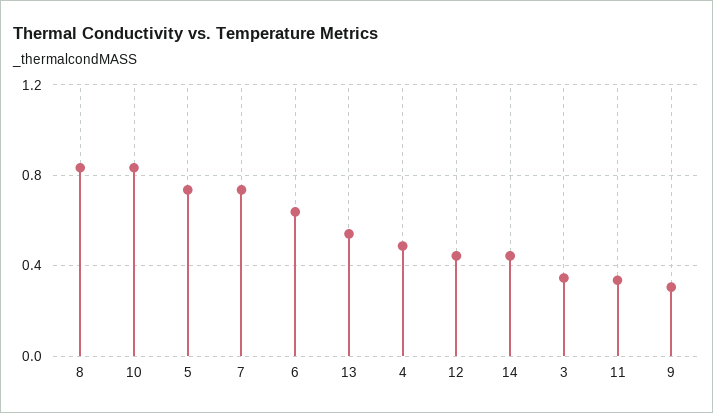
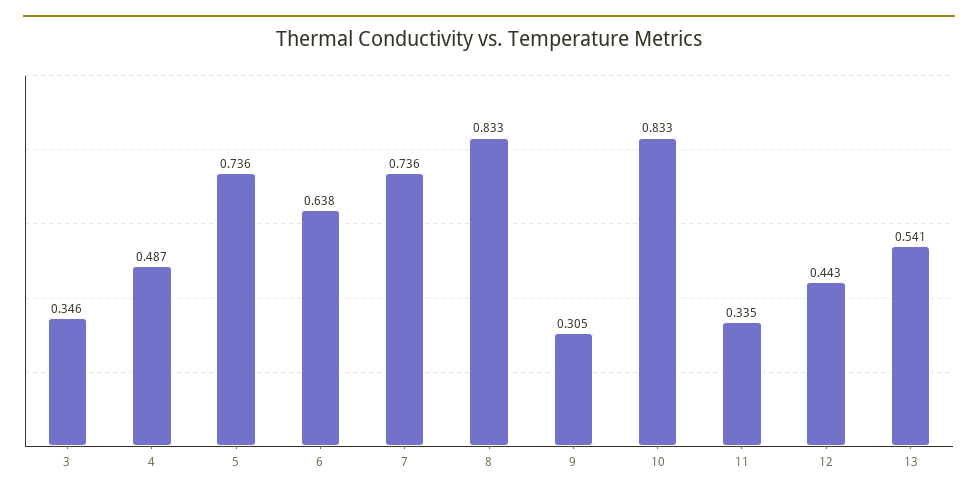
  {
    "8": 0.833,
    "10": 0.833,
    "5": 0.736,
    "7": 0.736,
    "6": 0.638,
    "13": 0.541,
    "4": 0.487,
    "12": 0.443,
-   "14": 0.45,
    "3": 0.346,
    "11": 0.335,
    "9": 0.305
  }

